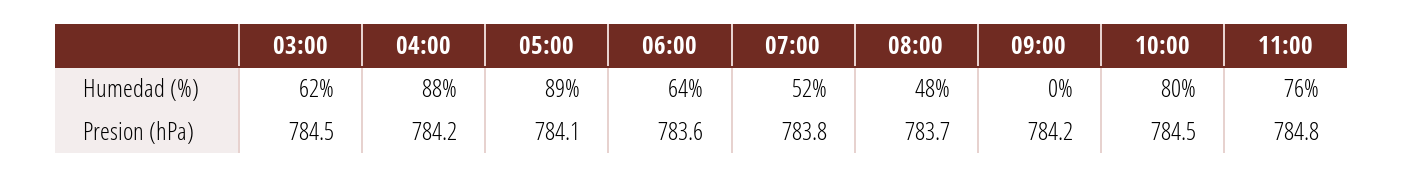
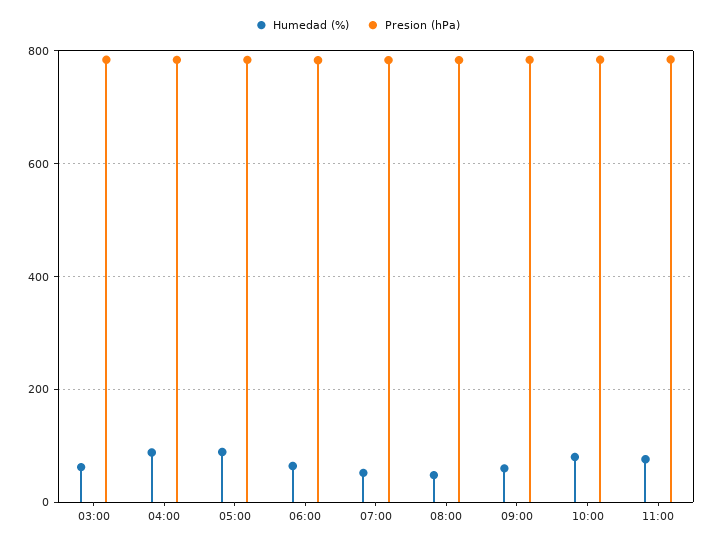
  {
    "Humedad (%)": {
      "03:00": 62,
      "04:00": 88,
      "05:00": 89,
      "06:00": 64,
      "07:00": 52,
      "08:00": 48,
-     "09:00": 0,
+     "09:00": 60,
      "10:00": 80,
      "11:00": 76
    },
    "Presion (hPa)": {
      "03:00": 784.5,
      "04:00": 784.2,
      "05:00": 784.1,
      "06:00": 783.6,
      "07:00": 783.8,
      "08:00": 783.7,
      "09:00": 784.2,
      "10:00": 784.5,
      "11:00": 784.8
    }
  }

